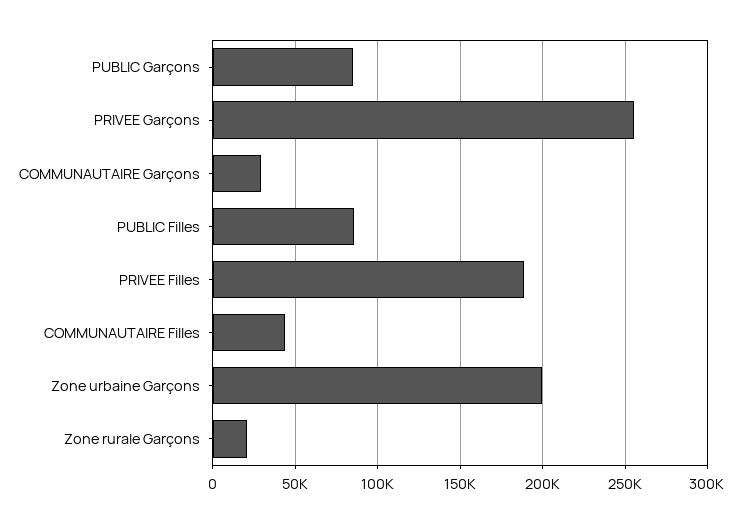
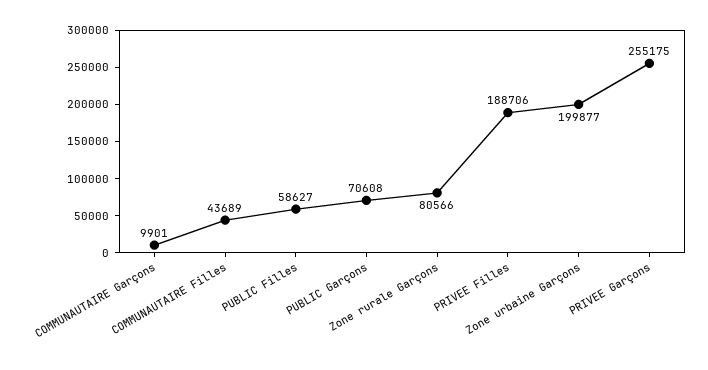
  {
-   "PUBLIC Garçons": 85000,
+   "PUBLIC Garçons": 70608,
    "PRIVEE Garçons": 255175,
-   "COMMUNAUTAIRE Garçons": 30000,
+   "COMMUNAUTAIRE Garçons": 9901,
-   "PUBLIC Filles": 85000,
+   "PUBLIC Filles": 58627,
    "PRIVEE Filles": 188706,
    "COMMUNAUTAIRE Filles": 43689,
    "Zone urbaine Garçons": 199877,
-   "Zone rurale Garçons": 20000
+   "Zone rurale Garçons": 80566
  }

